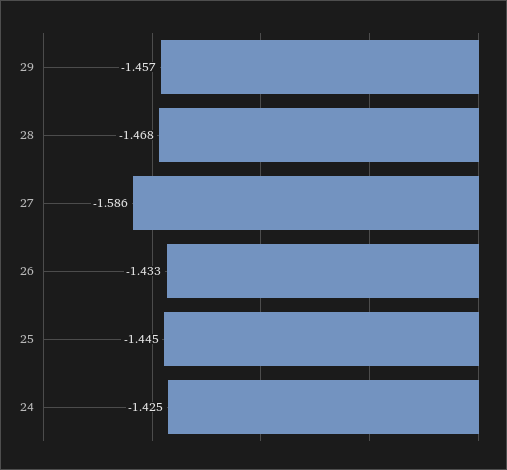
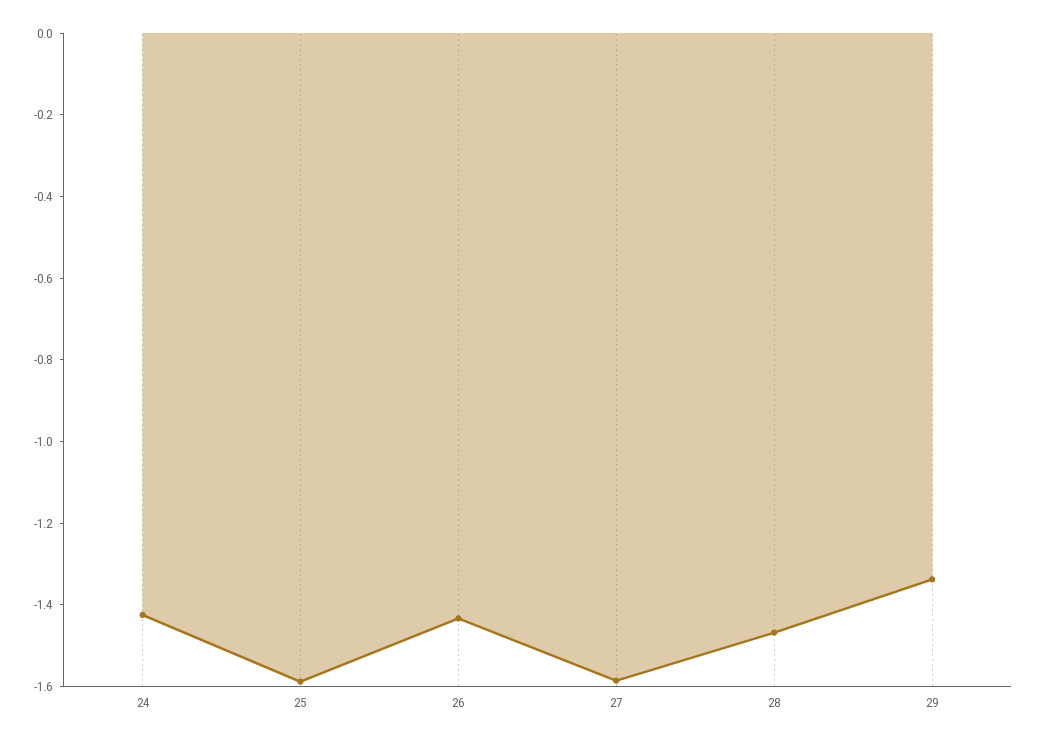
  {
-   "29": -1.457,
+   "29": -1.35,
    "28": -1.468,
    "27": -1.586,
    "26": -1.433,
-   "25": -1.445,
+   "25": -1.6,
    "24": -1.425
  }

